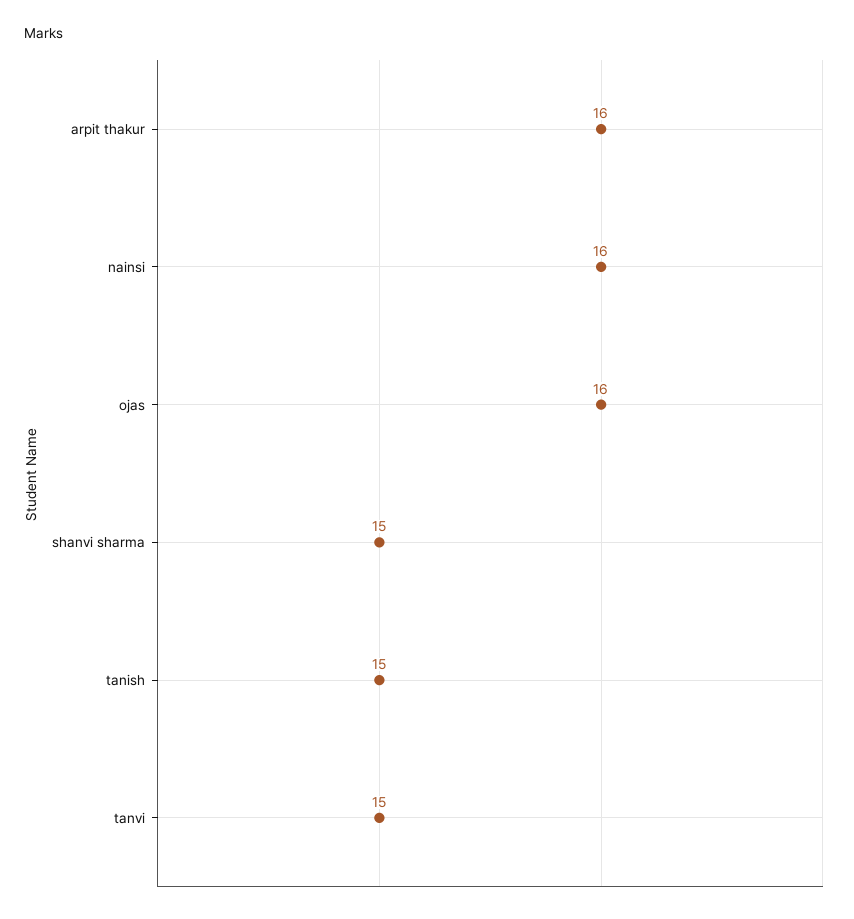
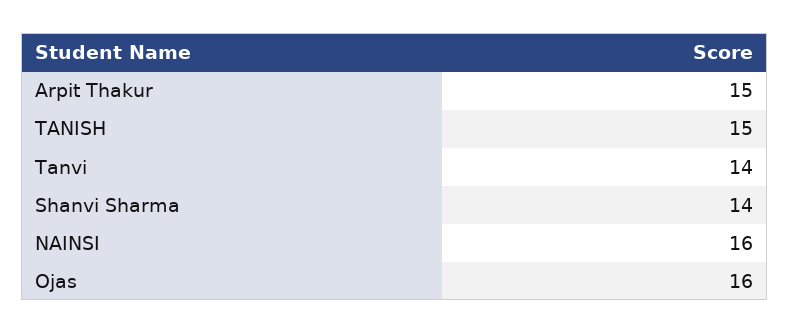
  {
-   "arpit thakur": 16,
+   "arpit thakur": 15,
    "nainsi": 16,
    "ojas": 16,
-   "shanvi sharma": 15,
+   "shanvi sharma": 14,
    "tanish": 15,
-   "tanvi": 15
+   "tanvi": 14
  }

